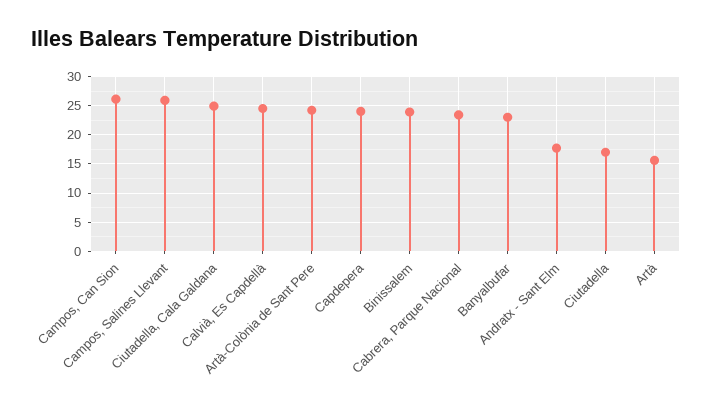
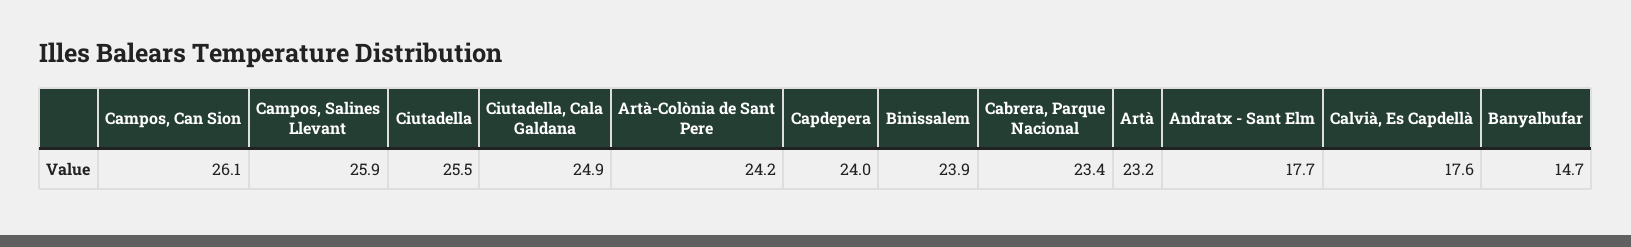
  {
    "Campos, Can Sion": 26.1,
    "Campos, Salines Llevant": 25.9,
    "Ciutadella, Cala Galdana": 24.9,
-   "Calvià, Es Capdellà": 25,
+   "Calvià, Es Capdellà": 17.6,
    "Artà-Colònia de Sant Pere": 24.2,
    "Capdepera": 24,
    "Binissalem": 23.9,
    "Cabrera, Parque Nacional": 23.4,
-   "Banyalbufar": 22.5,
+   "Banyalbufar": 14.7,
    "Andratx - Sant Elm": 17.7,
-   "Ciutadella": 17.5,
+   "Ciutadella": 25.5,
-   "Artà": 15
+   "Artà": 23.2
  }

